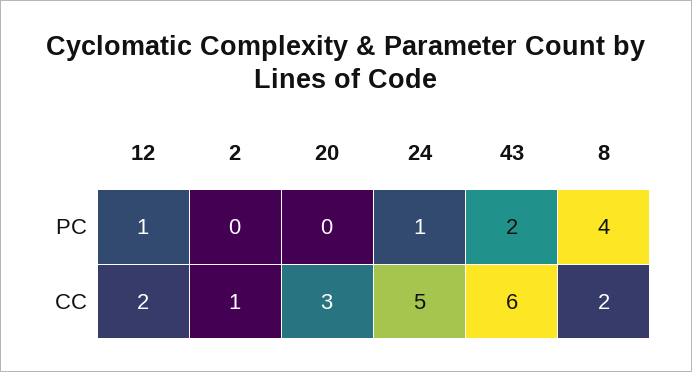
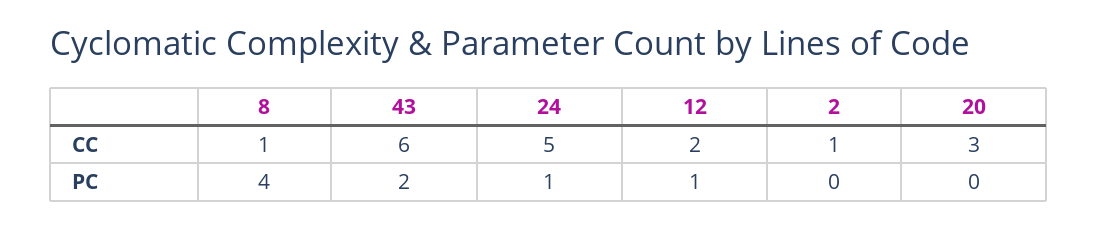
  {
    "12": {
      "PC": 1,
      "CC": 2
    },
    "2": {
      "PC": 0,
      "CC": 1
    },
    "20": {
      "PC": 0,
      "CC": 3
    },
    "24": {
      "PC": 1,
      "CC": 5
    },
    "43": {
      "PC": 2,
      "CC": 6
    },
    "8": {
      "PC": 4,
-     "CC": 2
+     "CC": 1
    }
  }

